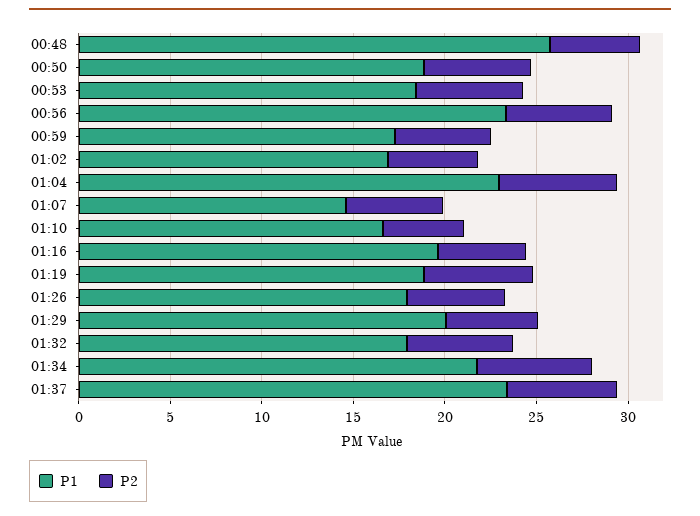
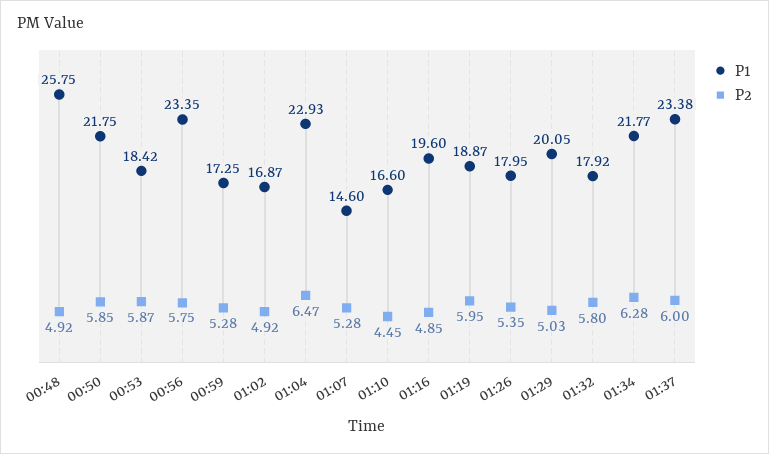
  {
    "P1": {
      "00:48": 25.75,
-     "00:50": 19,
+     "00:50": 21.75,
      "00:53": 18.42,
      "00:56": 23.35,
      "00:59": 17.25,
      "01:02": 16.87,
      "01:04": 22.93,
      "01:07": 14.6,
      "01:10": 16.6,
      "01:16": 19.6,
      "01:19": 18.87,
      "01:26": 17.95,
      "01:29": 20.05,
      "01:32": 17.92,
      "01:34": 21.77,
      "01:37": 23.38
    },
    "P2": {
      "00:48": 4.92,
      "00:50": 5.85,
      "00:53": 5.87,
      "00:56": 5.75,
      "00:59": 5.28,
      "01:02": 4.92,
      "01:04": 6.47,
      "01:07": 5.28,
      "01:10": 4.45,
      "01:16": 4.85,
      "01:19": 5.95,
      "01:26": 5.35,
      "01:29": 5.03,
      "01:32": 5.8,
      "01:34": 6.28,
      "01:37": 6
    }
  }

